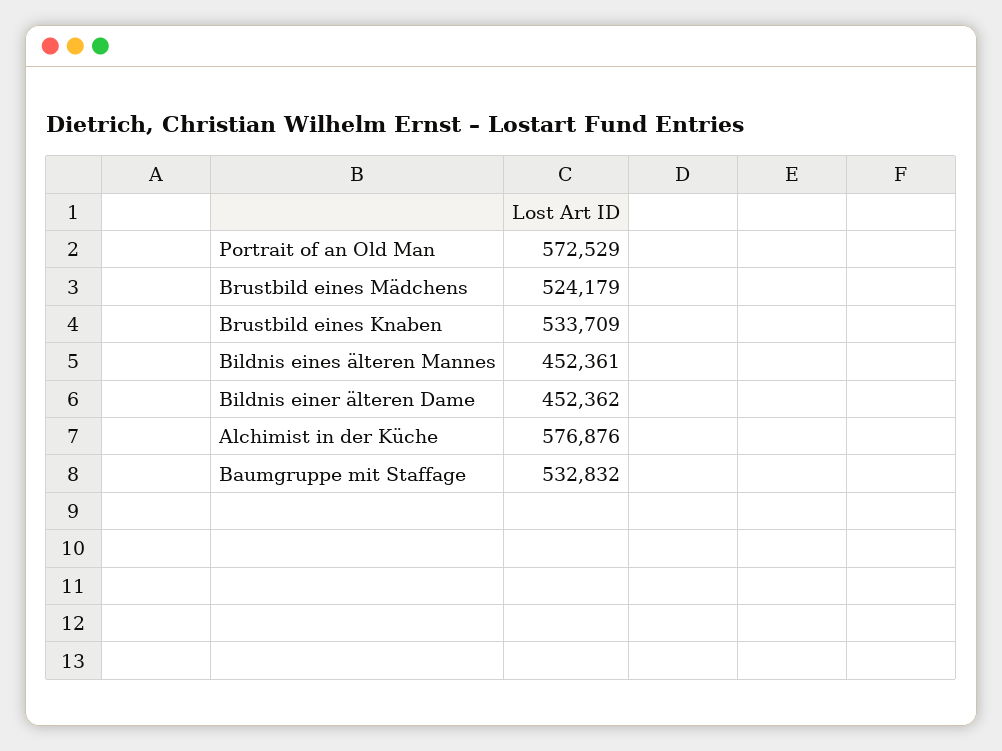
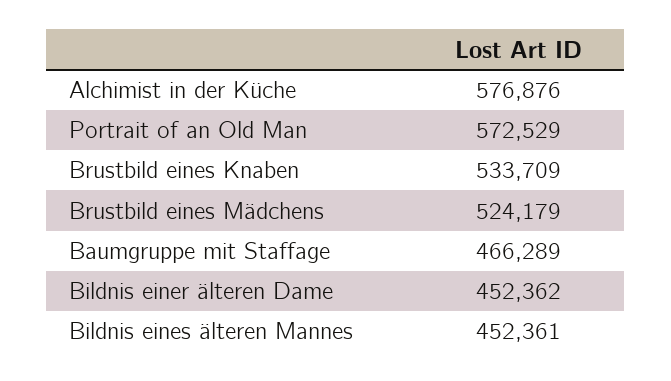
  {
    "Portrait of an Old Man": 572529,
    "Brustbild eines Mädchens": 524179,
    "Brustbild eines Knaben": 533709,
    "Bildnis eines älteren Mannes": 452361,
    "Bildnis einer älteren Dame": 452362,
    "Alchimist in der Küche": 576876,
-   "Baumgruppe mit Staffage": 532832
+   "Baumgruppe mit Staffage": 466289
  }

